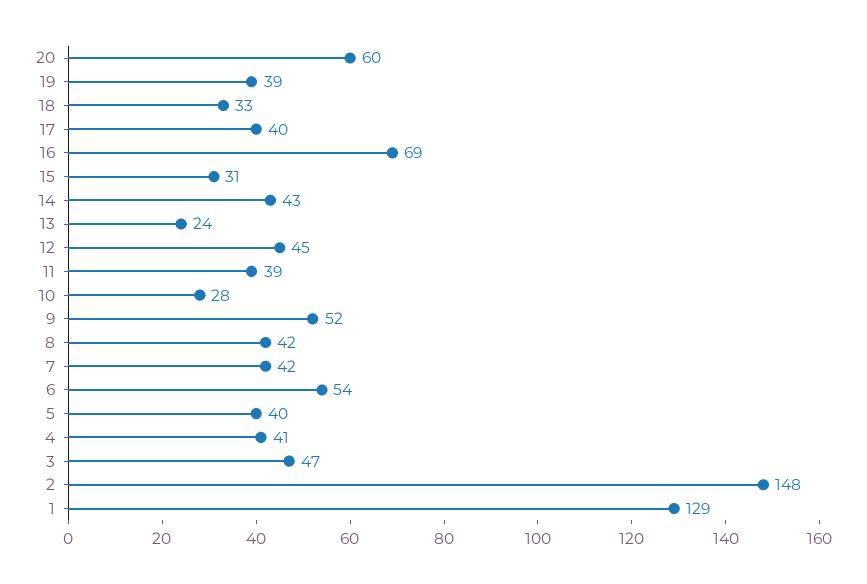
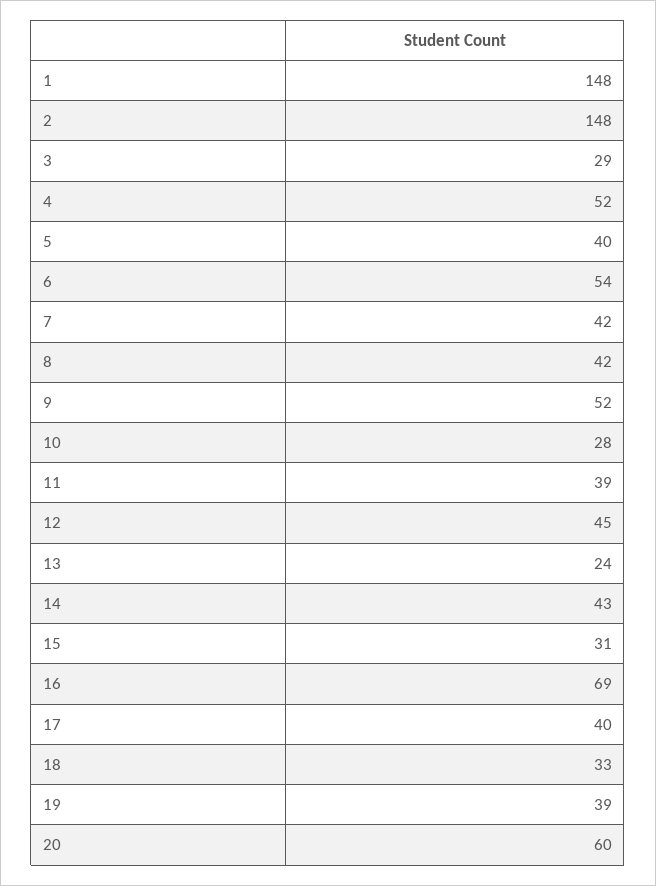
  {
    "20": 60,
    "19": 39,
    "18": 33,
    "17": 40,
    "16": 69,
    "15": 31,
    "14": 43,
    "13": 24,
    "12": 45,
    "11": 39,
    "10": 28,
    "9": 52,
    "8": 42,
    "7": 42,
    "6": 54,
    "5": 40,
-   "4": 41,
+   "4": 52,
-   "3": 47,
+   "3": 29,
    "2": 148,
-   "1": 129
+   "1": 148
  }

